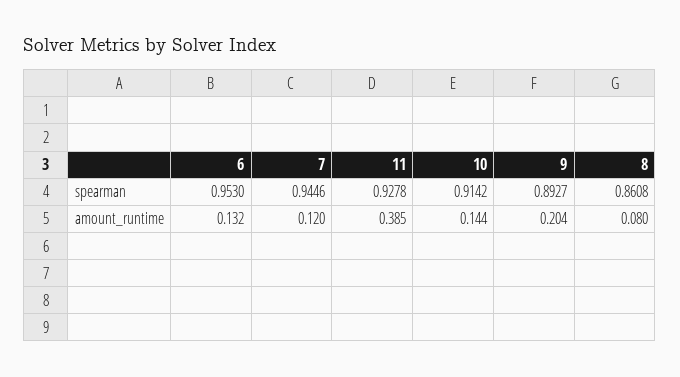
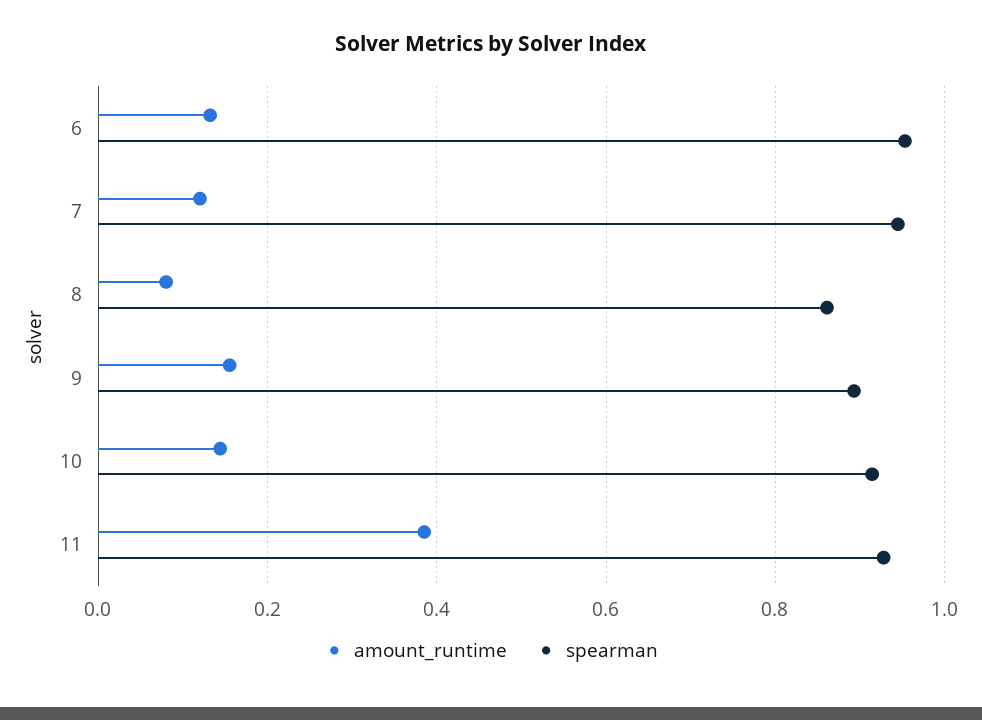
  {
    "spearman": {
      "6": 0.953,
      "7": 0.9446,
      "11": 0.9278,
      "10": 0.9142,
      "9": 0.8927,
      "8": 0.8608
    },
    "amount_runtime": {
      "6": 0.132,
      "7": 0.12,
      "11": 0.385,
      "10": 0.144,
-     "9": 0.204,
+     "9": 0.16,
      "8": 0.08
    }
  }

